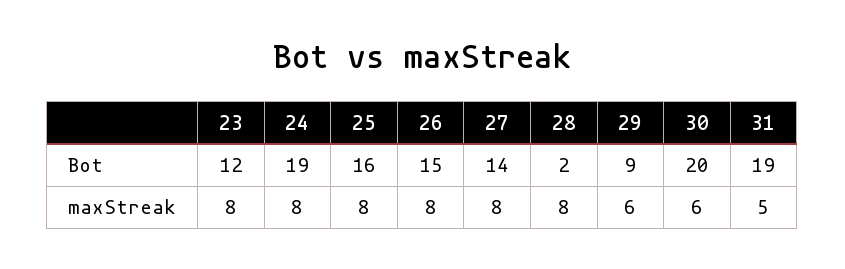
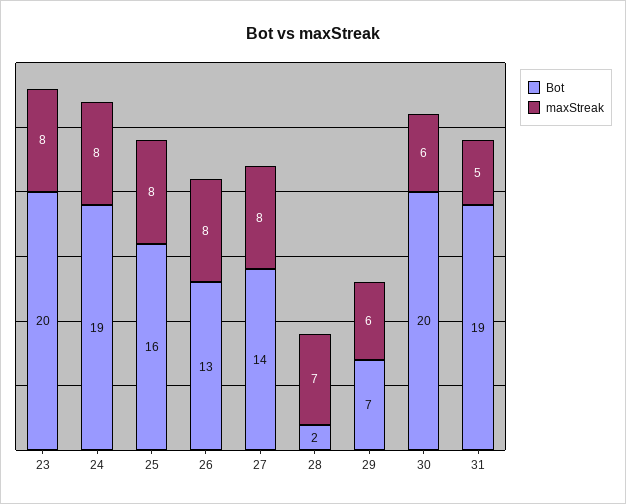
  {
    "Bot": {
-     "23": 12,
+     "23": 20,
      "24": 19,
      "25": 16,
-     "26": 15,
+     "26": 13,
      "27": 14,
      "28": 2,
-     "29": 9,
+     "29": 7,
      "30": 20,
      "31": 19
    },
    "maxStreak": {
      "23": 8,
      "24": 8,
      "25": 8,
      "26": 8,
      "27": 8,
-     "28": 8,
+     "28": 7,
      "29": 6,
      "30": 6,
      "31": 5
    }
  }

